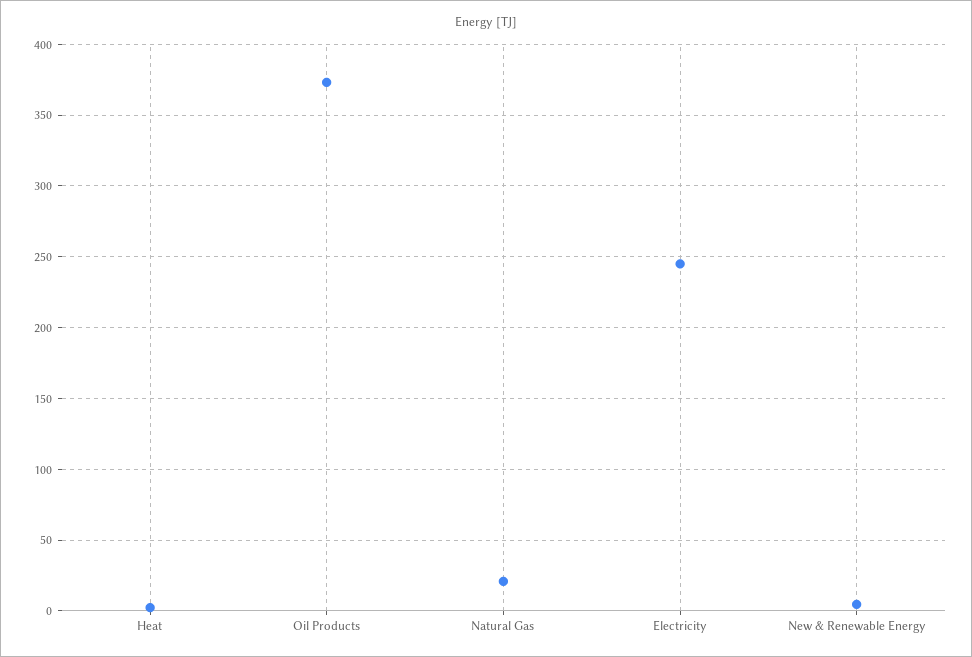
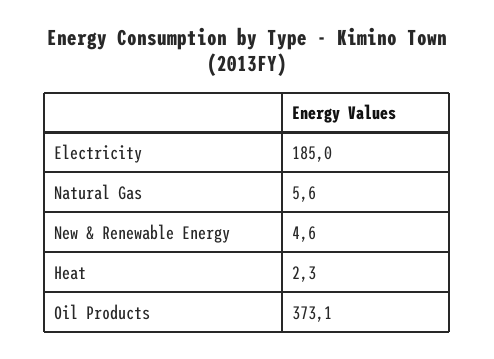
  {
    "Heat": 2.3,
    "Oil Products": 373.1,
-   "Natural Gas": 20,
+   "Natural Gas": 5.6,
-   "Electricity": 245,
+   "Electricity": 185,
    "New & Renewable Energy": 4.6
  }

